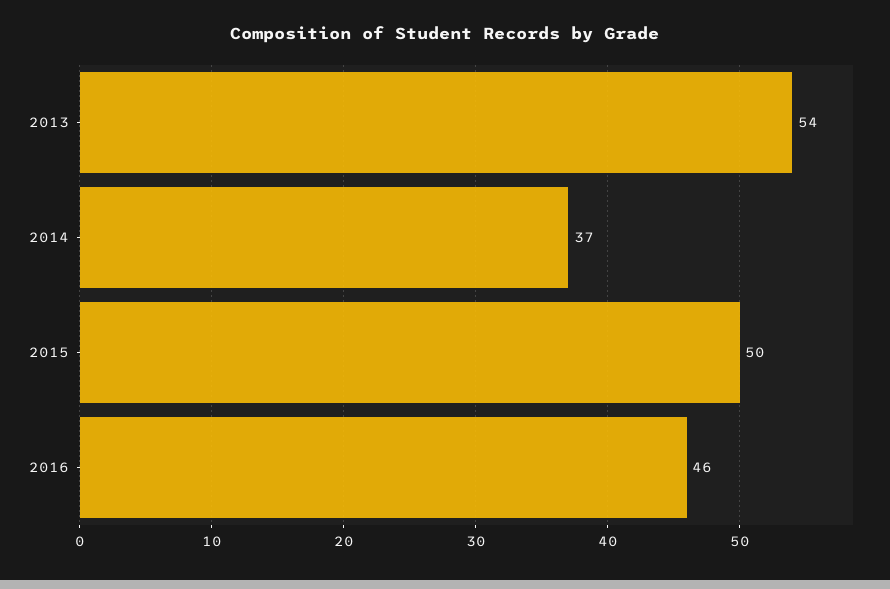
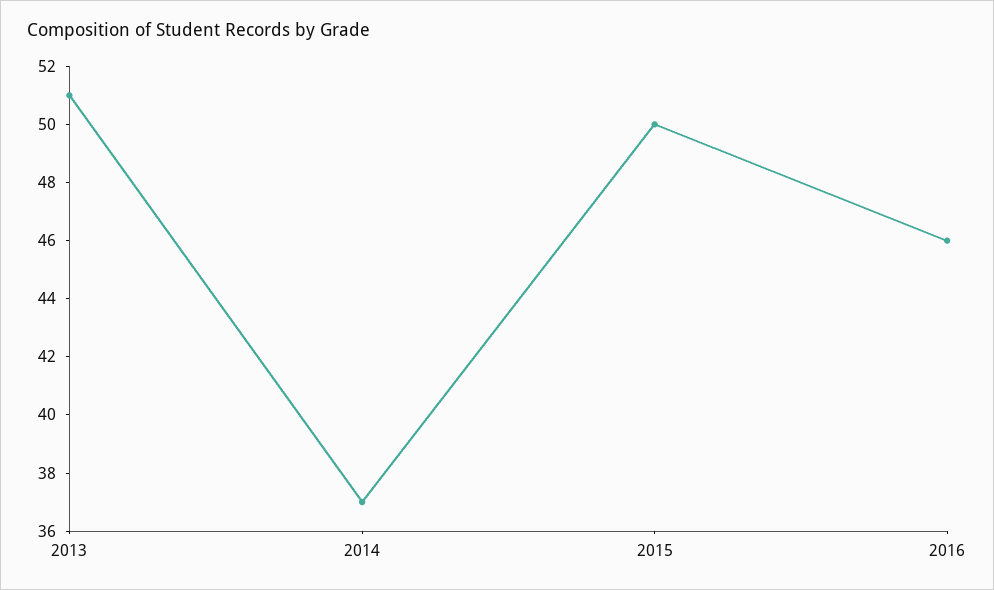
  {
-   "2013": 54,
+   "2013": 51,
    "2014": 37,
    "2015": 50,
    "2016": 46
  }

